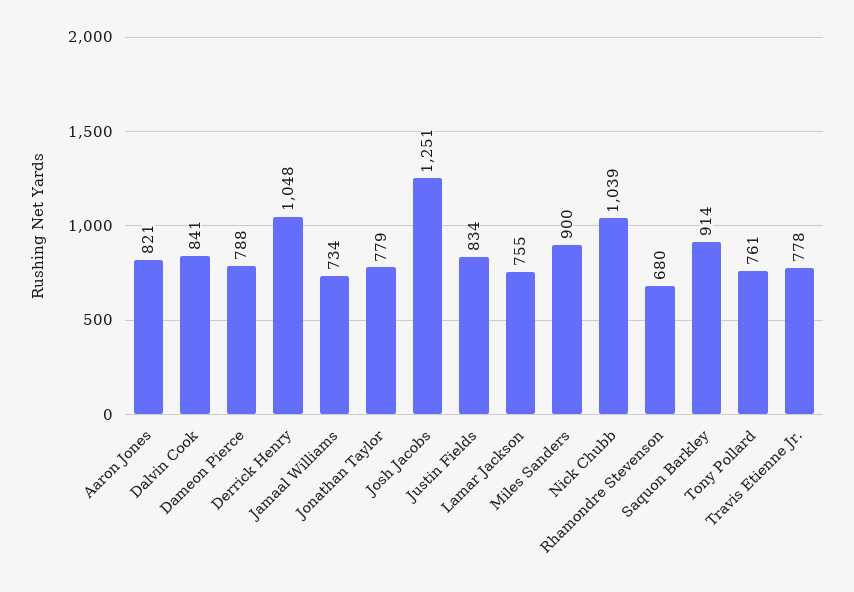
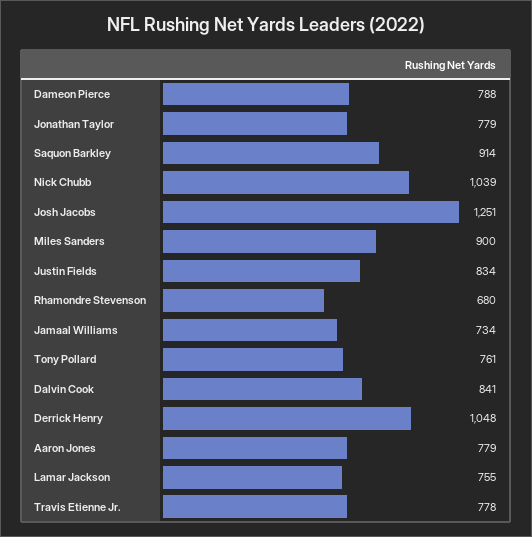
  {
-   "Aaron Jones": 821,
+   "Aaron Jones": 779,
    "Dalvin Cook": 841,
    "Dameon Pierce": 788,
    "Derrick Henry": 1048,
    "Jamaal Williams": 734,
    "Jonathan Taylor": 779,
    "Josh Jacobs": 1251,
    "Justin Fields": 834,
    "Lamar Jackson": 755,
    "Miles Sanders": 900,
    "Nick Chubb": 1039,
    "Rhamondre Stevenson": 680,
    "Saquon Barkley": 914,
    "Tony Pollard": 761,
    "Travis Etienne Jr.": 778
  }

